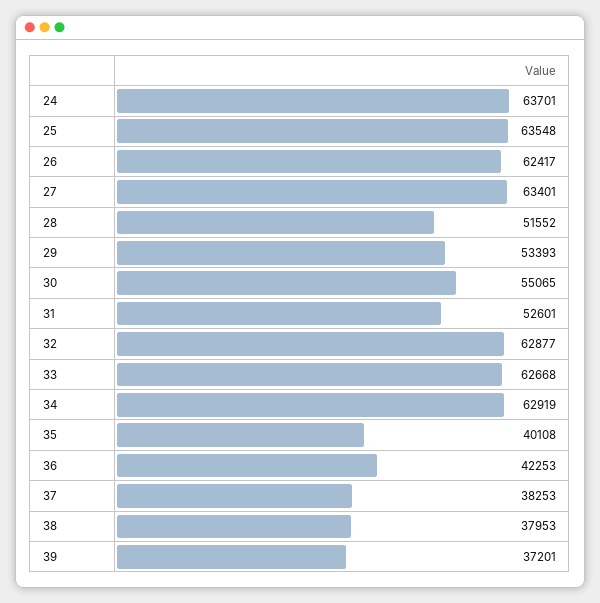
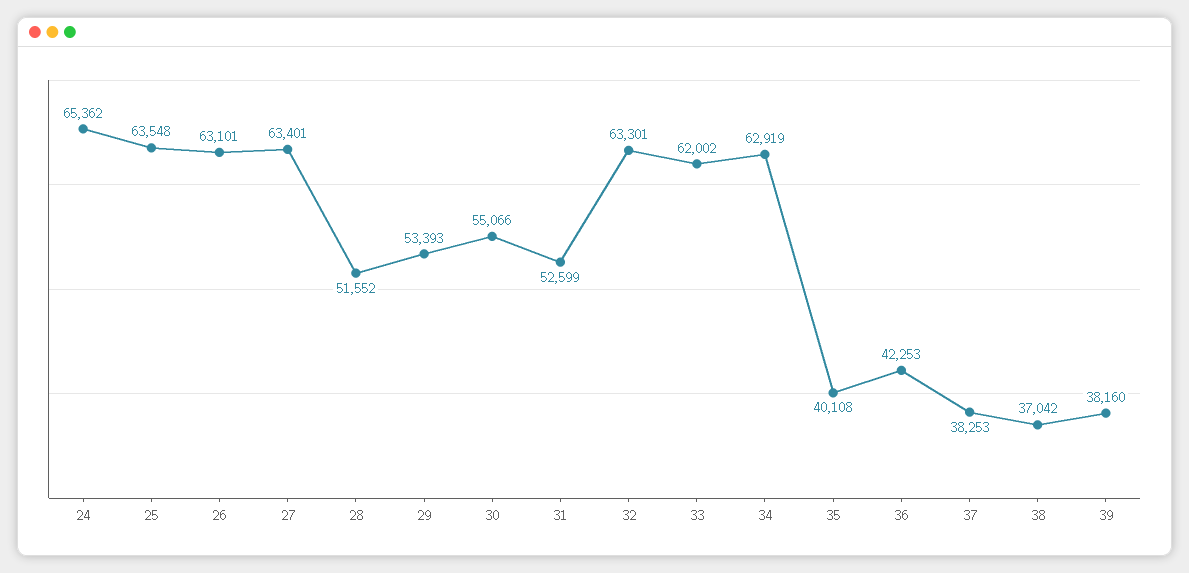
  {
-   "24": 63701,
+   "24": 65362,
    "25": 63548,
-   "26": 62417,
+   "26": 63101,
    "27": 63401,
    "28": 51552,
    "29": 53393,
-   "30": 55065,
+   "30": 55066,
-   "31": 52601,
+   "31": 52599,
-   "32": 62877,
+   "32": 63301,
-   "33": 62668,
+   "33": 62002,
    "34": 62919,
    "35": 40108,
    "36": 42253,
    "37": 38253,
-   "38": 37953,
+   "38": 37042,
-   "39": 37201
+   "39": 38160
  }

